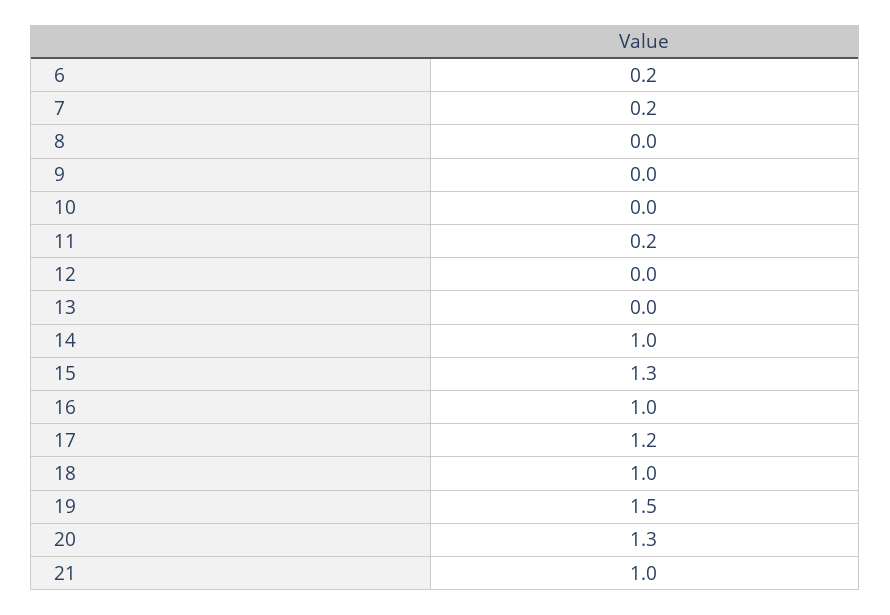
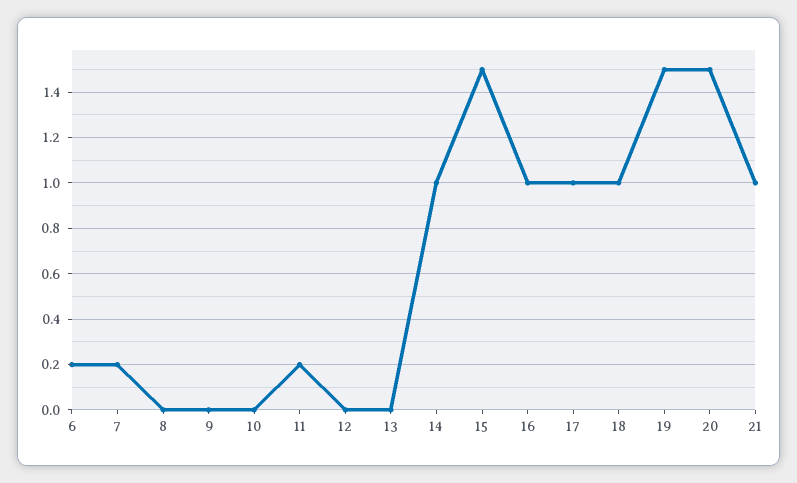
  {
    "6": 0.2,
    "7": 0.2,
    "8": 0,
    "9": 0,
    "10": 0,
    "11": 0.2,
    "12": 0,
    "13": 0,
    "14": 1,
-   "15": 1.3,
+   "15": 1.5,
    "16": 1,
-   "17": 1.2,
+   "17": 1,
    "18": 1,
    "19": 1.5,
-   "20": 1.3,
+   "20": 1.5,
    "21": 1
  }

